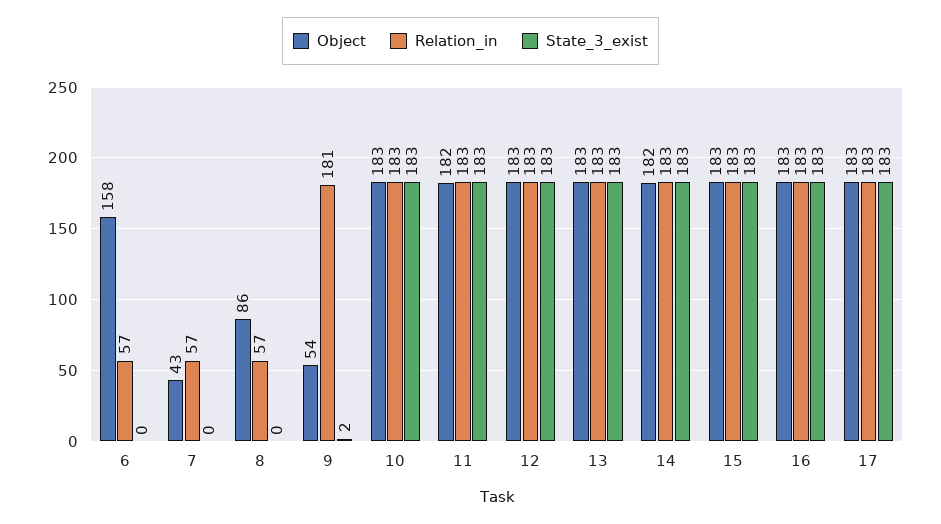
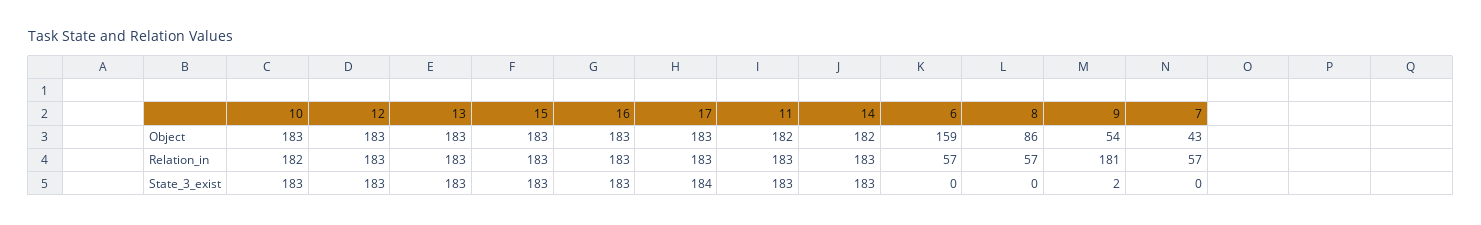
  {
    "Object": {
-     "6": 158,
+     "6": 159,
      "7": 43,
      "8": 86,
      "9": 54,
      "10": 183,
      "11": 182,
      "12": 183,
      "13": 183,
      "14": 182,
      "15": 183,
      "16": 183,
      "17": 183
    },
    "Relation_in": {
      "6": 57,
      "7": 57,
      "8": 57,
      "9": 181,
-     "10": 183,
+     "10": 182,
      "11": 183,
      "12": 183,
      "13": 183,
      "14": 183,
      "15": 183,
      "16": 183,
      "17": 183
    },
    "State_3_exist": {
      "6": 0,
      "7": 0,
      "8": 0,
      "9": 2,
      "10": 183,
      "11": 183,
      "12": 183,
      "13": 183,
      "14": 183,
      "15": 183,
      "16": 183,
-     "17": 183
+     "17": 184
    }
  }

